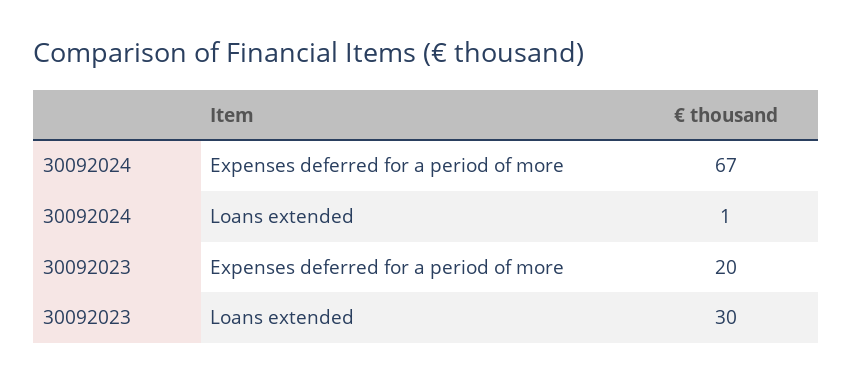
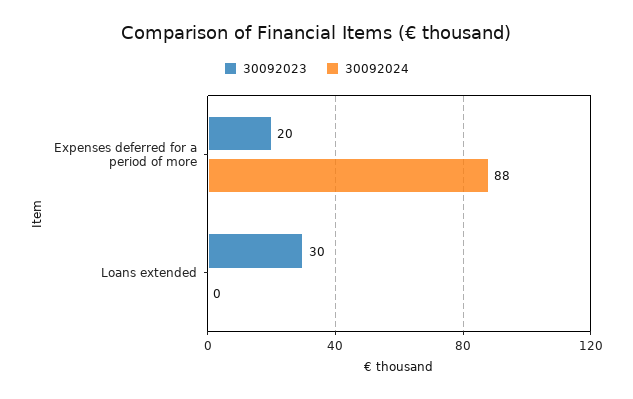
  {
    "30092024": {
-     "Expenses deferred for a period of more": 67,
+     "Expenses deferred for a period of more": 88,
-     "Loans extended": 1
+     "Loans extended": 0
    },
    "30092023": {
      "Expenses deferred for a period of more": 20,
      "Loans extended": 30
    }
  }

